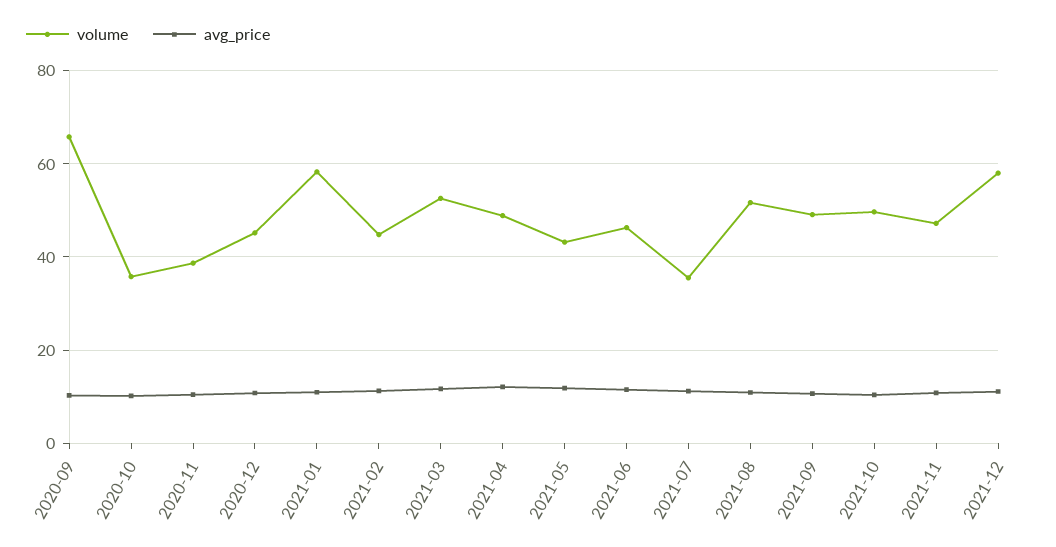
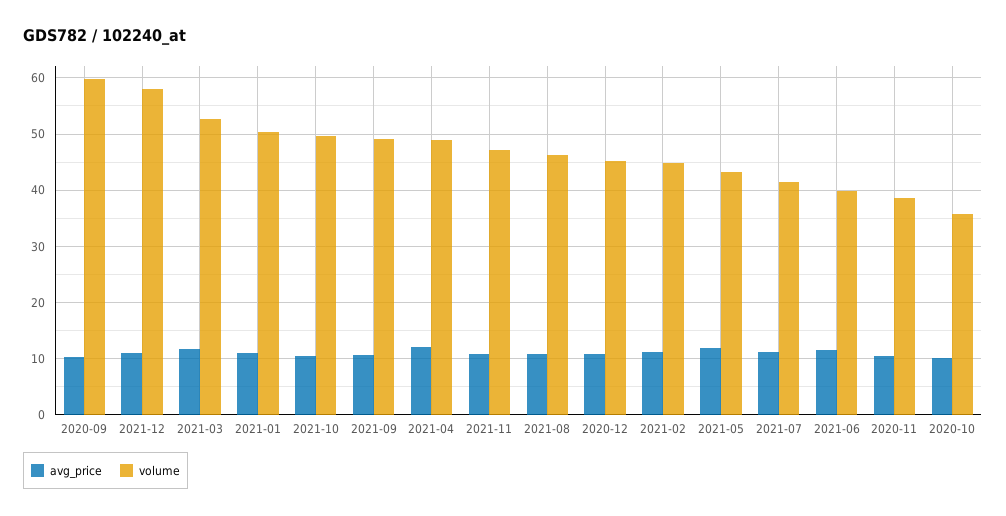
  {
    "volume": {
-     "2020-09": 66,
+     "2020-09": 60,
      "2020-10": 36,
      "2020-11": 38,
      "2020-12": 46,
-     "2021-01": 58,
+     "2021-01": 50,
      "2021-02": 44,
      "2021-03": 52,
      "2021-04": 48,
      "2021-05": 44,
-     "2021-06": 46,
+     "2021-06": 40,
-     "2021-07": 36,
+     "2021-07": 42,
-     "2021-08": 52,
+     "2021-08": 46,
      "2021-09": 50,
      "2021-10": 50,
      "2021-11": 48,
      "2021-12": 58
    },
    "avg_price": {
      "2020-09": 10,
      "2020-10": 10,
      "2020-11": 10,
      "2020-12": 10,
      "2021-01": 10,
      "2021-02": 12,
      "2021-03": 12,
      "2021-04": 12,
      "2021-05": 12,
      "2021-06": 12,
      "2021-07": 12,
      "2021-08": 10,
      "2021-09": 10,
      "2021-10": 10,
      "2021-11": 10,
      "2021-12": 12
    }
  }

